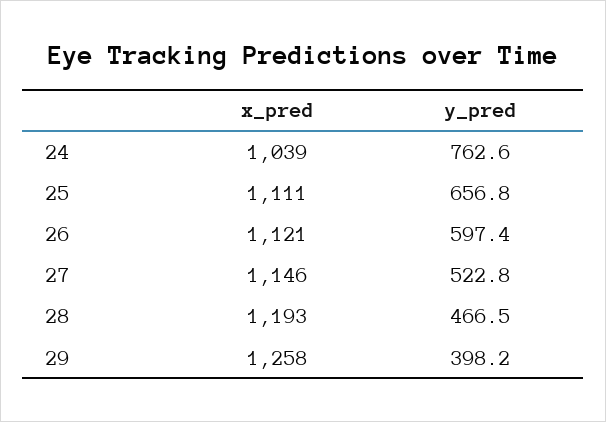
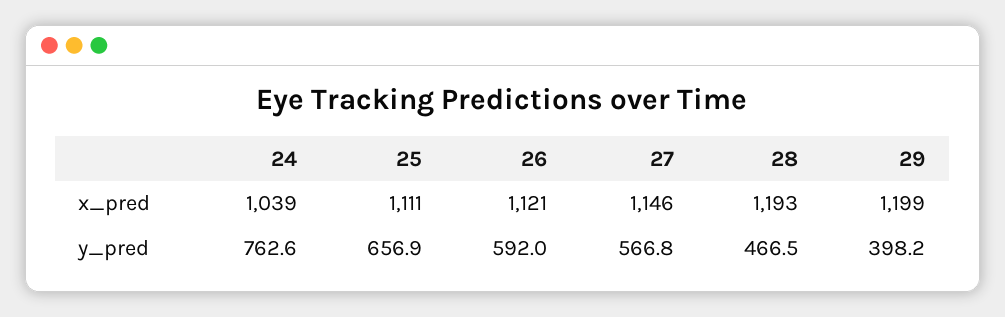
  {
    "x_pred": {
      "24": 1039,
      "25": 1111,
      "26": 1121,
      "27": 1146,
      "28": 1193,
-     "29": 1258
+     "29": 1199
    },
    "y_pred": {
      "24": 762.6,
-     "25": 656.8,
+     "25": 656.9,
-     "26": 597.4,
+     "26": 592,
-     "27": 522.8,
+     "27": 566.8,
      "28": 466.5,
      "29": 398.2
    }
  }

